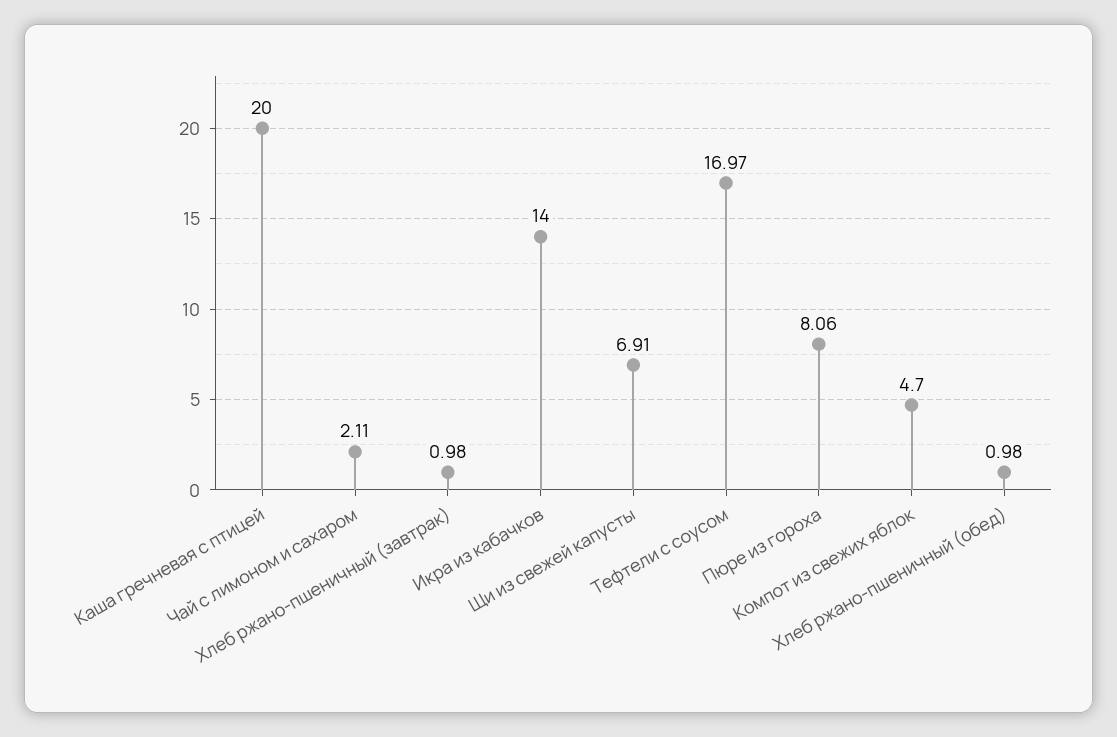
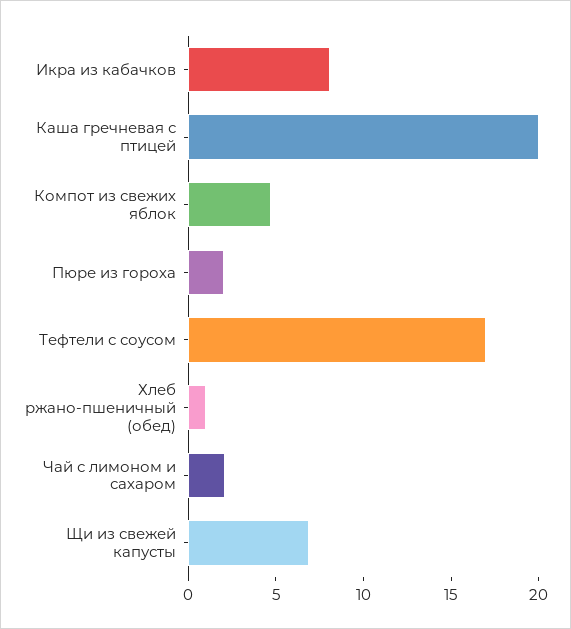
  {
    "Каша гречневая с птицей": 20,
    "Чай с лимоном и сахаром": 2.11,
-   "Хлеб ржано-пшеничный (завтрак)": 0.98,
-   "Икра из кабачков": 14,
+   "Икра из кабачков": 8,
    "Щи из свежей капусты": 6.91,
    "Тефтели с соусом": 16.97,
-   "Пюре из гороха": 8.06,
+   "Пюре из гороха": 2,
    "Компот из свежих яблок": 4.7,
    "Хлеб ржано-пшеничный (обед)": 0.98
  }

